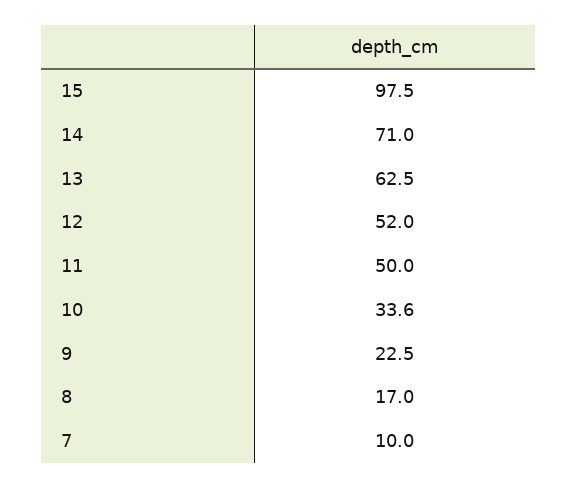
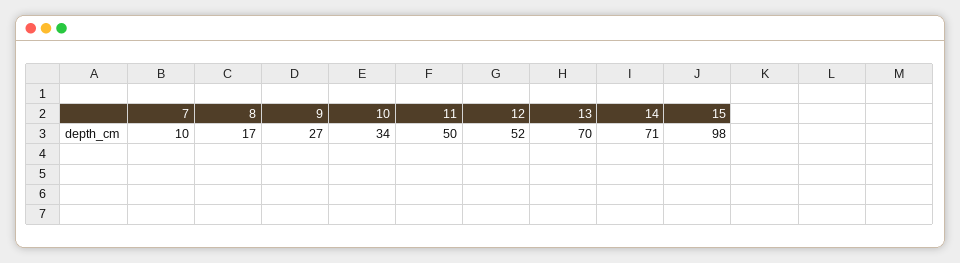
  {
    "15": 97.5,
    "14": 71,
-   "13": 62.5,
+   "13": 70,
    "12": 52,
    "11": 50,
    "10": 33.6,
-   "9": 22.5,
+   "9": 27,
    "8": 17,
    "7": 10
  }

